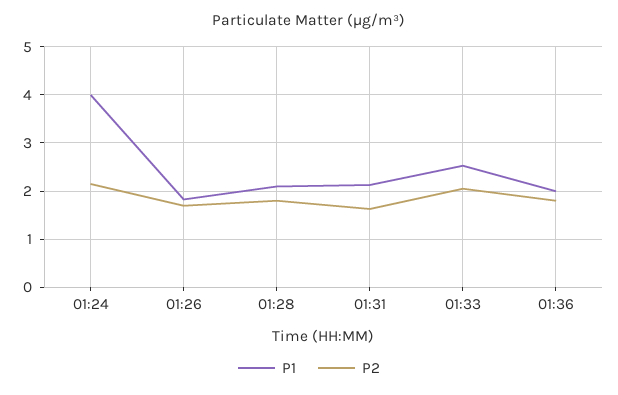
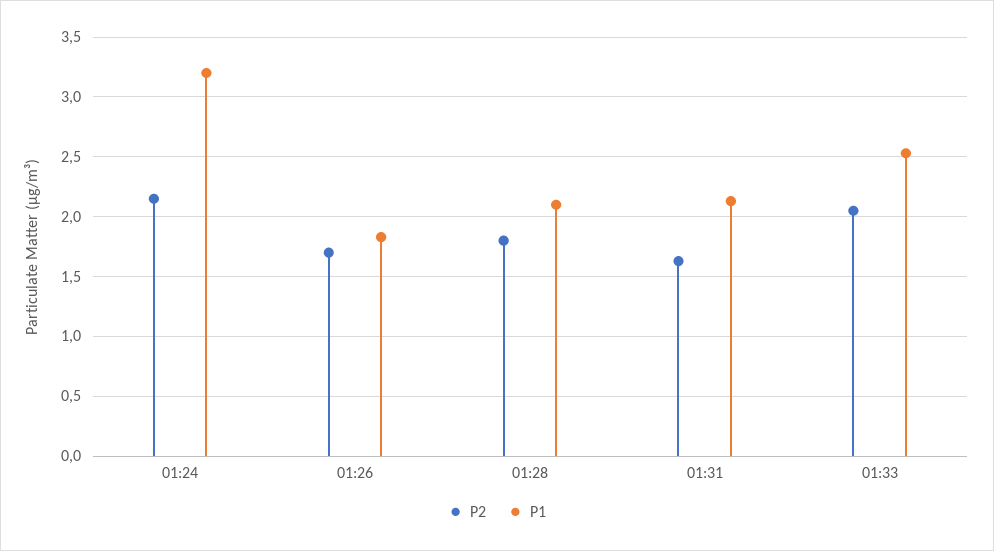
  {
    "P1": {
-     "01:24": 4,
+     "01:24": 3.2,
      "01:26": 1.8,
      "01:28": 2.1,
      "01:31": 2.1,
-     "01:33": 2.5,
+     "01:33": 2.5
-     "01:36": 2
    },
    "P2": {
      "01:24": 2.2,
      "01:26": 1.7,
      "01:28": 1.8,
      "01:31": 1.6,
-     "01:33": 2.1,
+     "01:33": 2.1
-     "01:36": 1.8
    }
  }

